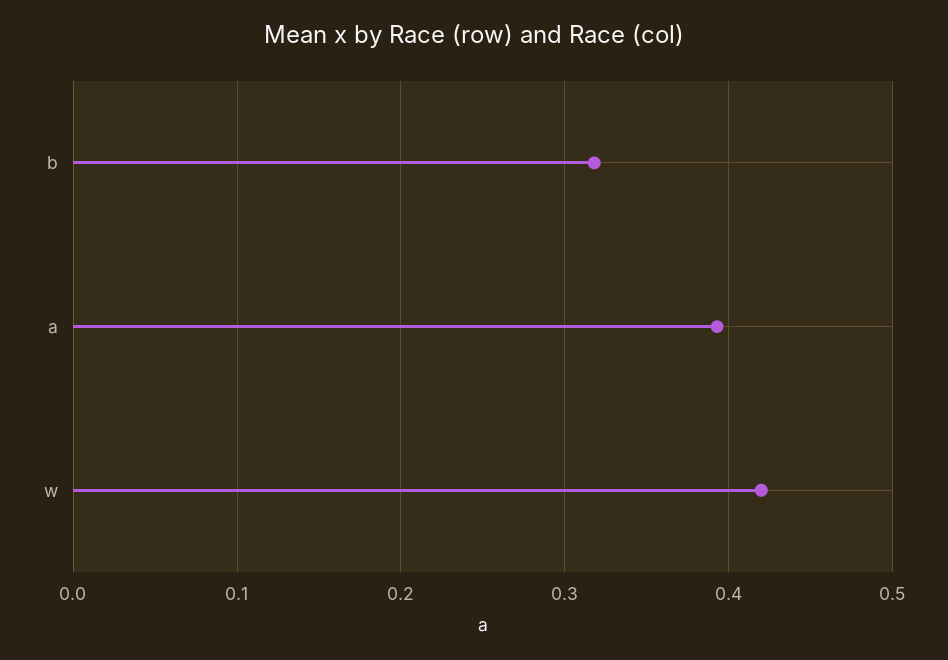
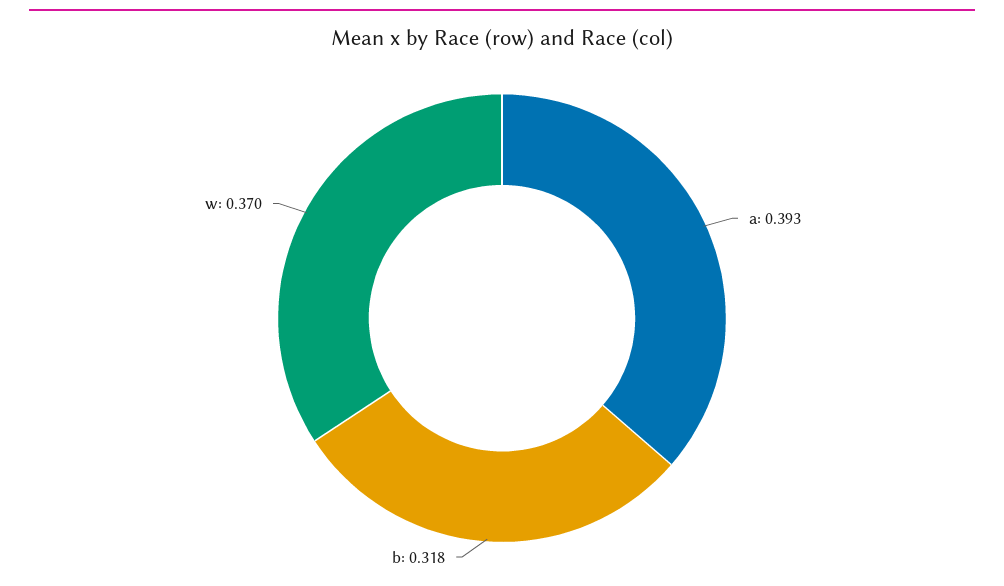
  {
    "b": 0.318,
    "a": 0.393,
-   "w": 0.42
+   "w": 0.37
  }

